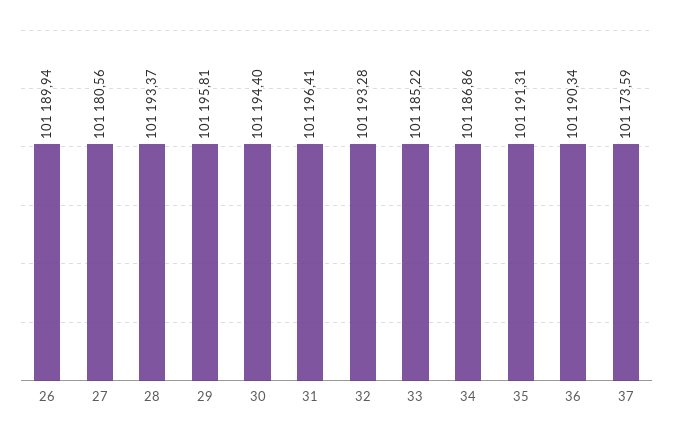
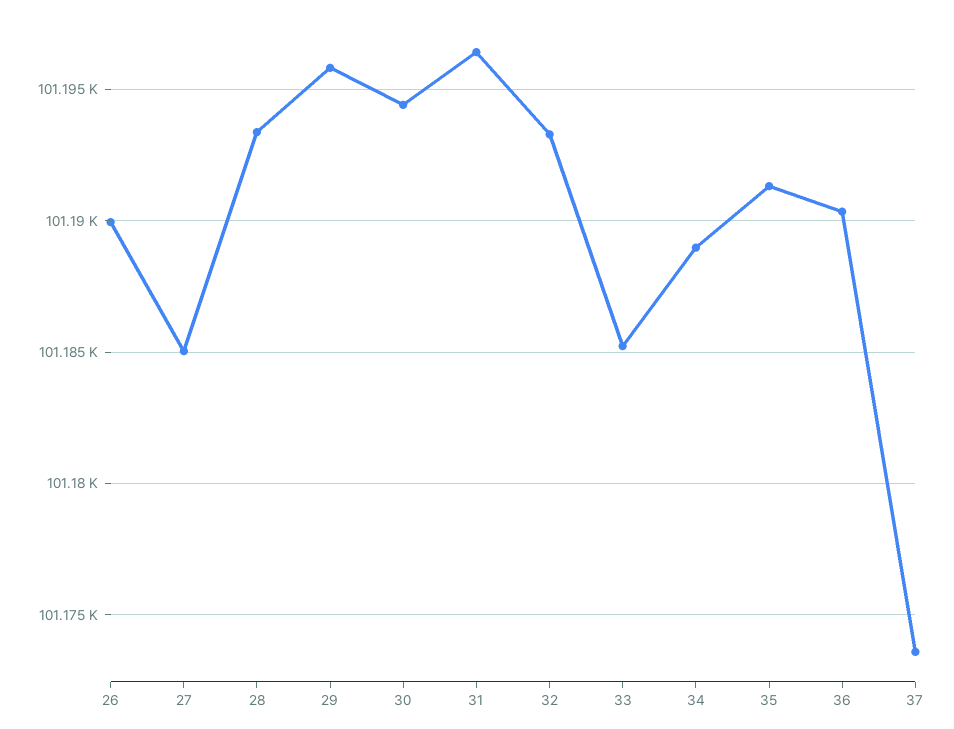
  {
    "26": 101189.94,
-   "27": 101180.56,
+   "27": 101185,
    "28": 101193.37,
    "29": 101195.81,
    "30": 101194.4,
    "31": 101196.41,
    "32": 101193.28,
    "33": 101185.22,
-   "34": 101186.86,
+   "34": 101189,
    "35": 101191.31,
    "36": 101190.34,
    "37": 101173.59
  }

